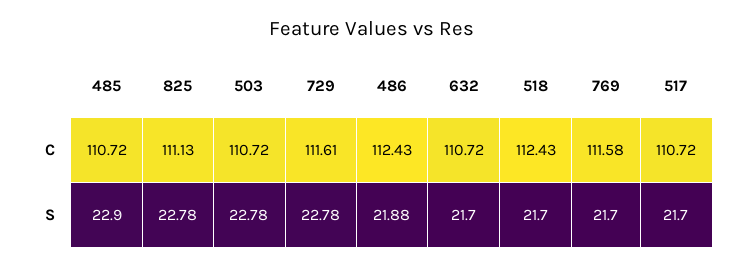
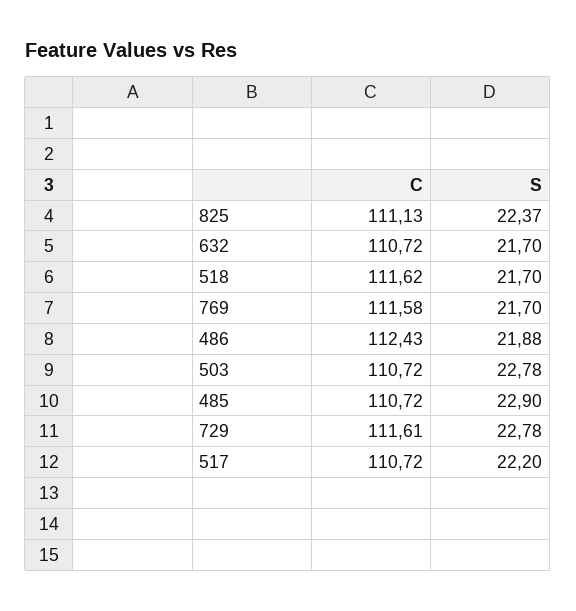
  {
    "485": {
      "C": 110.72,
      "S": 22.9
    },
    "825": {
      "C": 111.13,
-     "S": 22.78
+     "S": 22.37
    },
    "503": {
      "C": 110.72,
      "S": 22.78
    },
    "729": {
      "C": 111.61,
      "S": 22.78
    },
    "486": {
      "C": 112.43,
      "S": 21.88
    },
    "632": {
      "C": 110.72,
      "S": 21.7
    },
    "518": {
-     "C": 112.43,
+     "C": 111.62,
      "S": 21.7
    },
    "769": {
      "C": 111.58,
      "S": 21.7
    },
    "517": {
      "C": 110.72,
-     "S": 21.7
+     "S": 22.2
    }
  }

